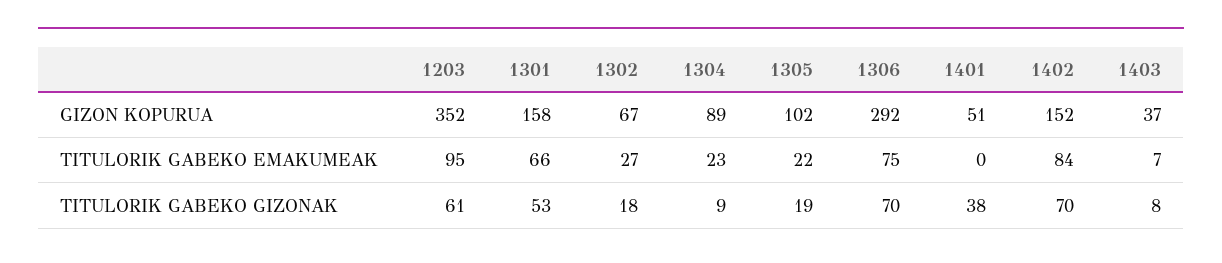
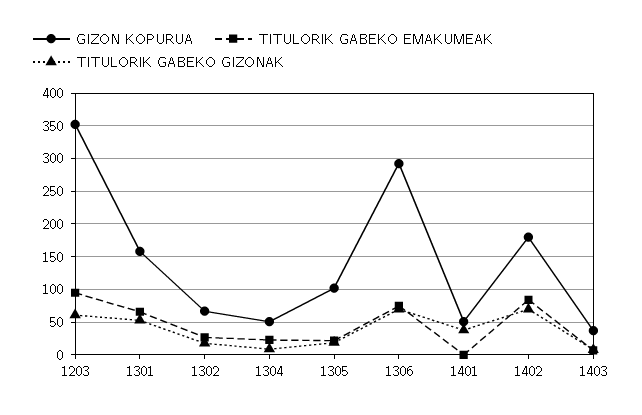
  {
    "GIZON KOPURUA": {
      "1203": 352,
      "1301": 158,
      "1302": 67,
-     "1304": 89,
+     "1304": 50,
      "1305": 102,
      "1306": 292,
      "1401": 51,
-     "1402": 152,
+     "1402": 180,
      "1403": 37
    },
    "TITULORIK GABEKO EMAKUMEAK": {
      "1203": 95,
      "1301": 66,
      "1302": 27,
      "1304": 23,
      "1305": 22,
      "1306": 75,
      "1401": 0,
      "1402": 84,
      "1403": 7
    },
    "TITULORIK GABEKO GIZONAK": {
      "1203": 61,
      "1301": 53,
      "1302": 18,
      "1304": 9,
      "1305": 19,
      "1306": 70,
      "1401": 38,
      "1402": 70,
      "1403": 8
    }
  }

